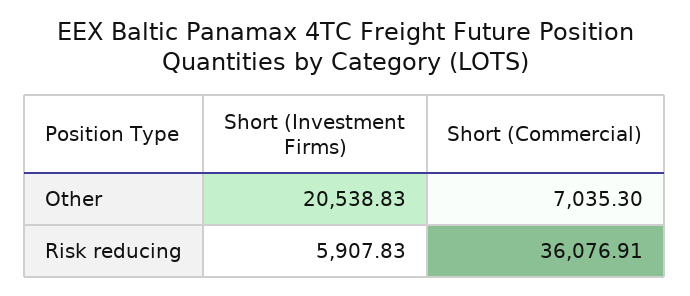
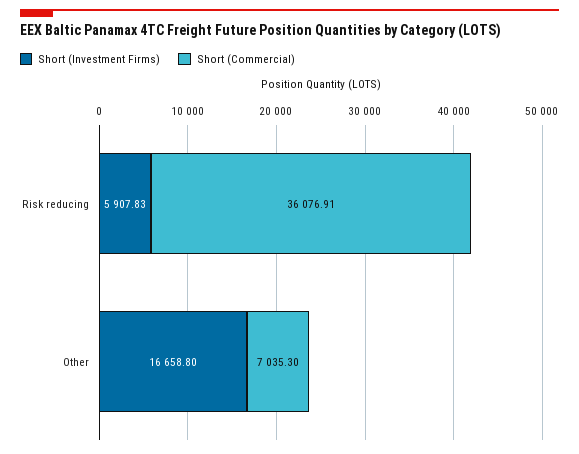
  {
    "Short (Investment Firms)": {
-     "Other": 20538.83,
+     "Other": 16658.8,
      "Risk reducing": 5907.83
    },
    "Short (Commercial)": {
      "Other": 7035.3,
      "Risk reducing": 36076.91
    }
  }

